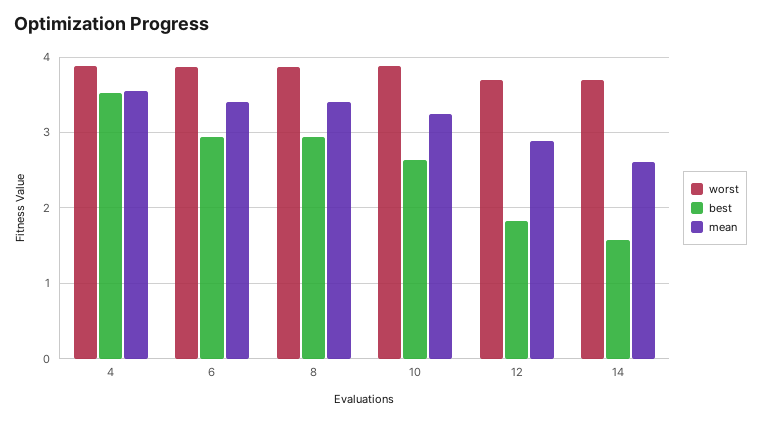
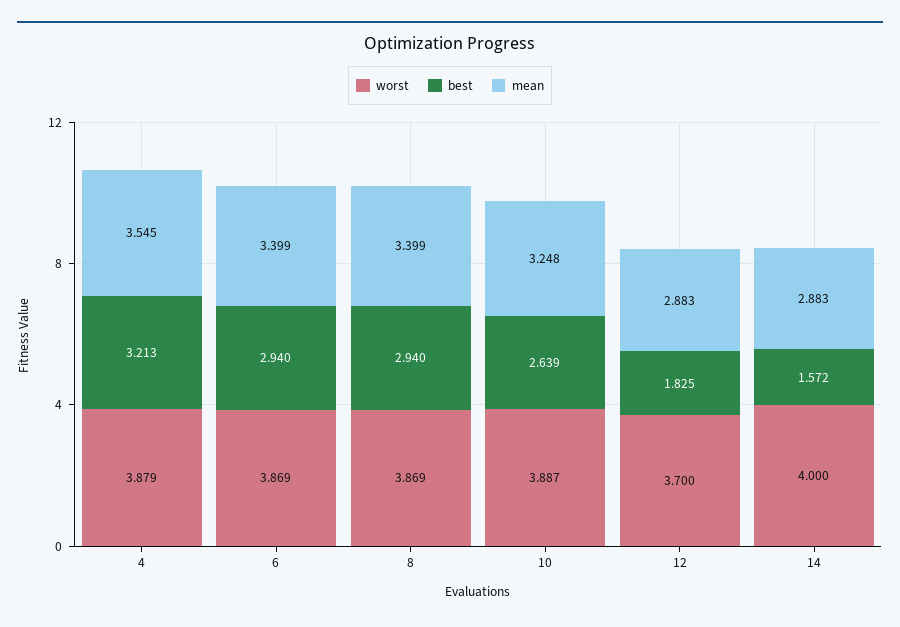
  {
    "worst": {
      "4": 3.879,
      "6": 3.869,
      "8": 3.869,
      "10": 3.887,
      "12": 3.7,
-     "14": 3.7
+     "14": 4
    },
    "best": {
-     "4": 3.5,
+     "4": 3.213,
      "6": 2.94,
      "8": 2.94,
      "10": 2.639,
      "12": 1.825,
      "14": 1.572
    },
    "mean": {
      "4": 3.545,
      "6": 3.399,
      "8": 3.399,
      "10": 3.248,
      "12": 2.883,
-     "14": 2.6
+     "14": 2.883
    }
  }

